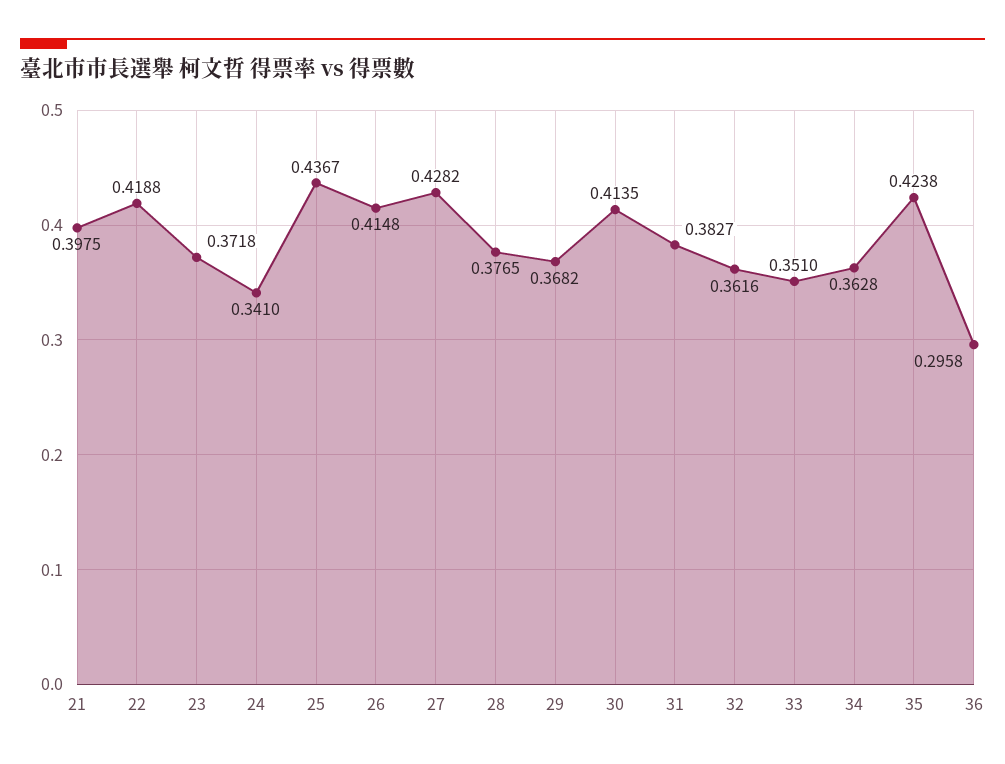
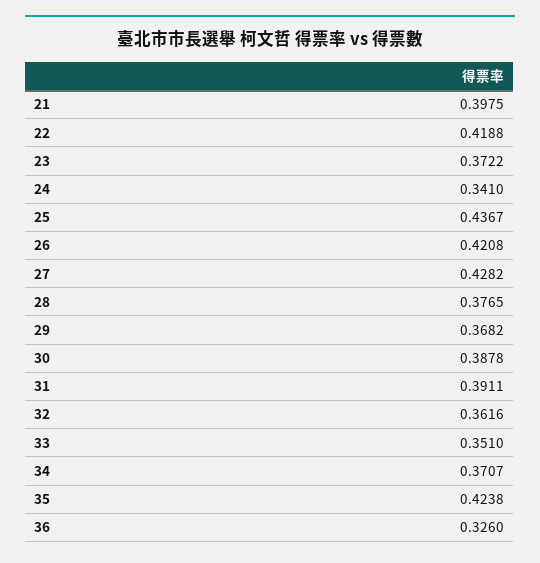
  {
    "21": 0.3975,
    "22": 0.4188,
-   "23": 0.3718,
+   "23": 0.3722,
    "24": 0.341,
    "25": 0.4367,
-   "26": 0.4148,
+   "26": 0.4208,
    "27": 0.4282,
    "28": 0.3765,
    "29": 0.3682,
-   "30": 0.4135,
+   "30": 0.3878,
-   "31": 0.3827,
+   "31": 0.3911,
    "32": 0.3616,
    "33": 0.351,
-   "34": 0.3628,
+   "34": 0.3707,
    "35": 0.4238,
-   "36": 0.2958
+   "36": 0.326
  }

